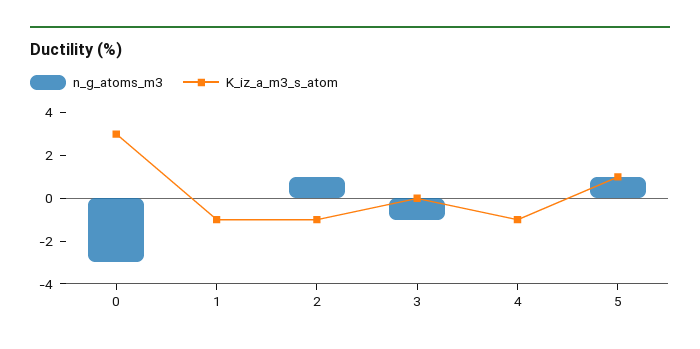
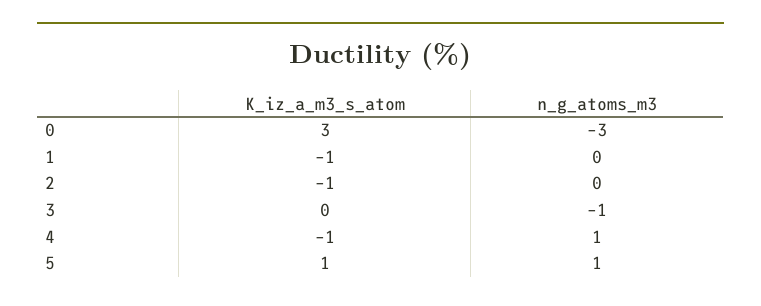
  {
    "n_g_atoms_m3": {
      "0": -3,
      "1": 0,
-     "2": 1,
+     "2": 0,
      "3": -1,
-     "4": 0,
+     "4": 1,
      "5": 1
    },
    "K_iz_a_m3_s_atom": {
      "0": 3,
      "1": -1,
      "2": -1,
      "3": 0,
      "4": -1,
      "5": 1
    }
  }

